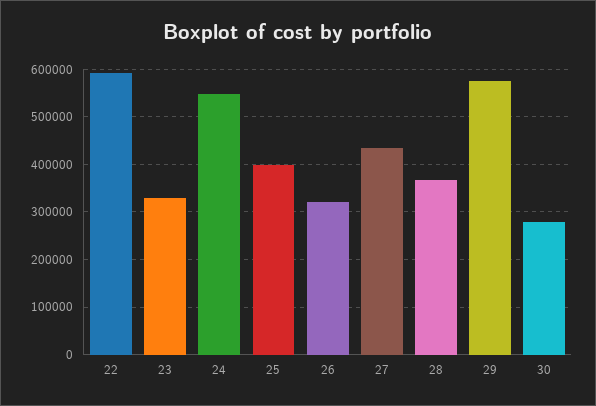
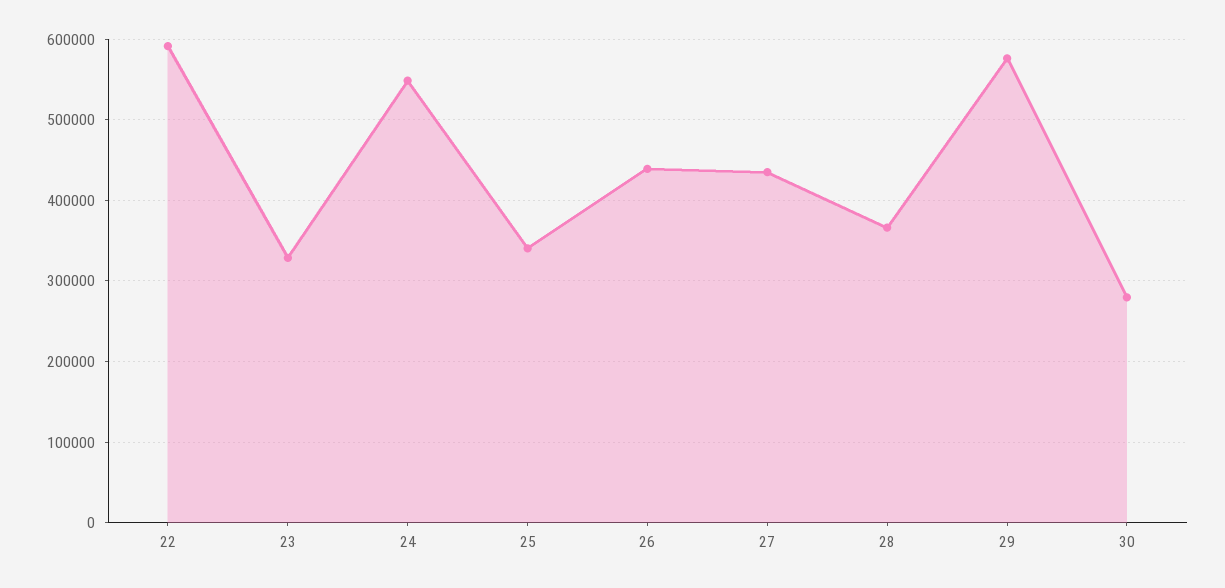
  {
    "22": 590000,
    "23": 330000,
    "24": 550000,
-   "25": 400000,
+   "25": 340000,
-   "26": 320000,
+   "26": 440000,
    "27": 440000,
    "28": 370000,
    "29": 580000,
    "30": 280000
  }

